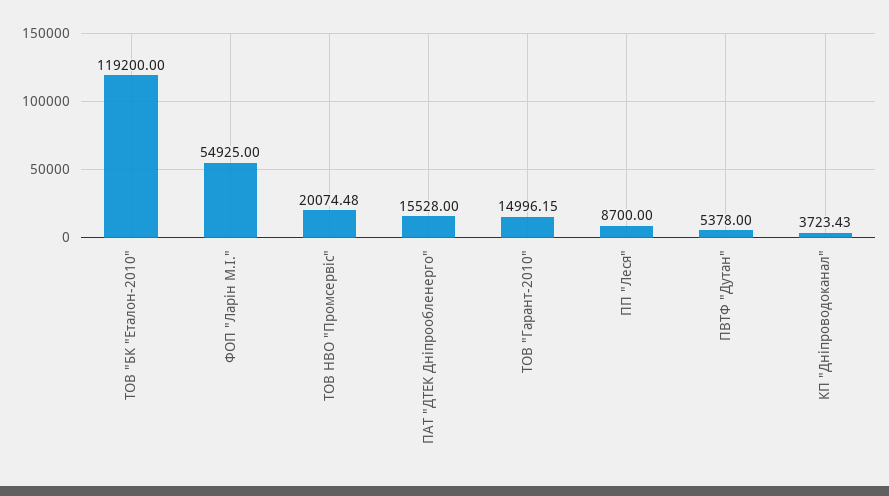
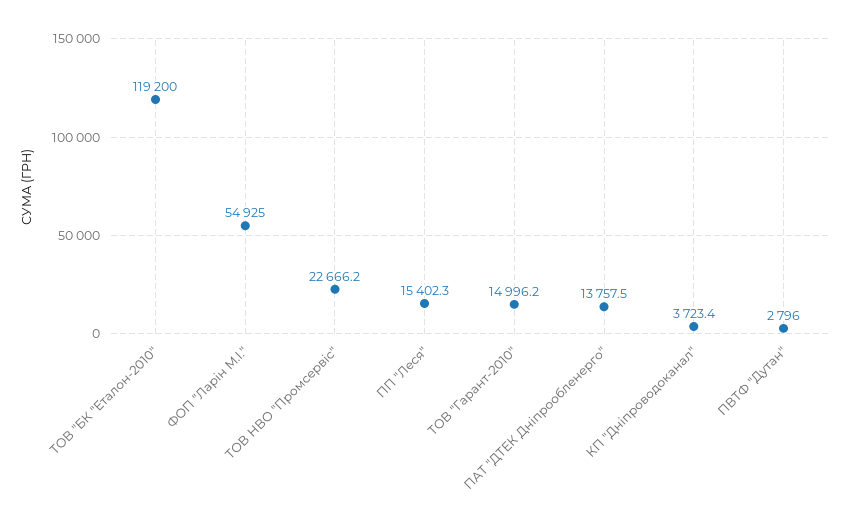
  {
    "ТОВ \"БК \"Еталон-2010\"": 119200,
    "ФОП \"Ларін М.І.\"": 54925,
-   "ТОВ НВО \"Промсервіс\"": 20074.48,
+   "ТОВ НВО \"Промсервіс\"": 22666.2,
-   "ПАТ \"ДТЕК Дніпрообленерго\"": 15528,
+   "ПАТ \"ДТЕК Дніпрообленерго\"": 13757.5,
    "ТОВ \"Гарант-2010\"": 14996.15,
-   "ПП \"Леся\"": 8700,
+   "ПП \"Леся\"": 15402.3,
-   "ПВТФ \"Дутан\"": 5378,
+   "ПВТФ \"Дутан\"": 2796,
    "КП \"Дніпроводоканал\"": 3723.43
  }

